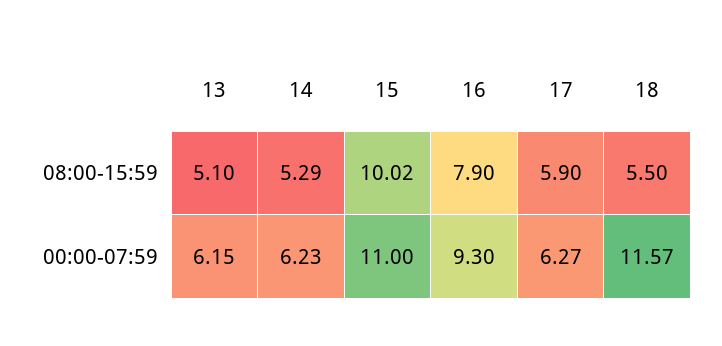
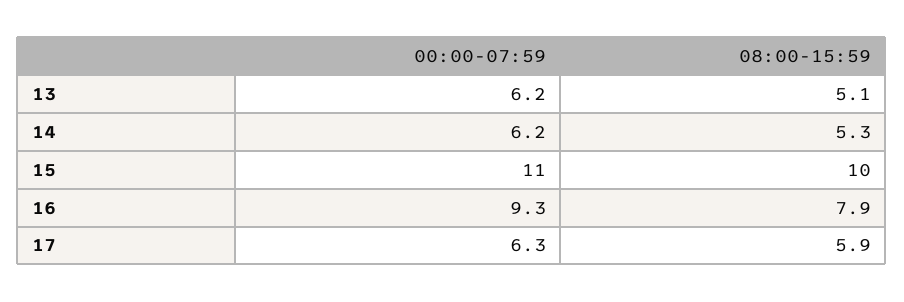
  {
    "13": {
      "08:00-15:59": 5.1,
      "00:00-07:59": 6.15
    },
    "14": {
      "08:00-15:59": 5.29,
      "00:00-07:59": 6.23
    },
    "15": {
      "08:00-15:59": 10.02,
      "00:00-07:59": 11
    },
    "16": {
      "08:00-15:59": 7.9,
      "00:00-07:59": 9.3
    },
    "17": {
      "08:00-15:59": 5.9,
      "00:00-07:59": 6.27
-   },
+   }
-   "18": {
-     "08:00-15:59": 5.5,
-     "00:00-07:59": 11.57
-   }
  }

